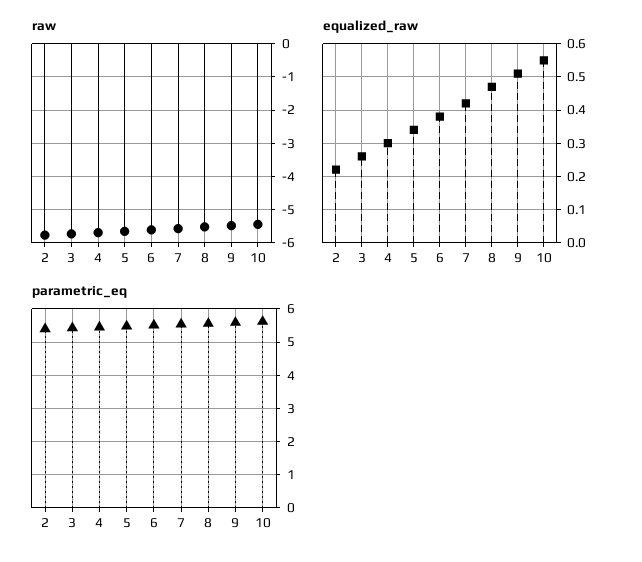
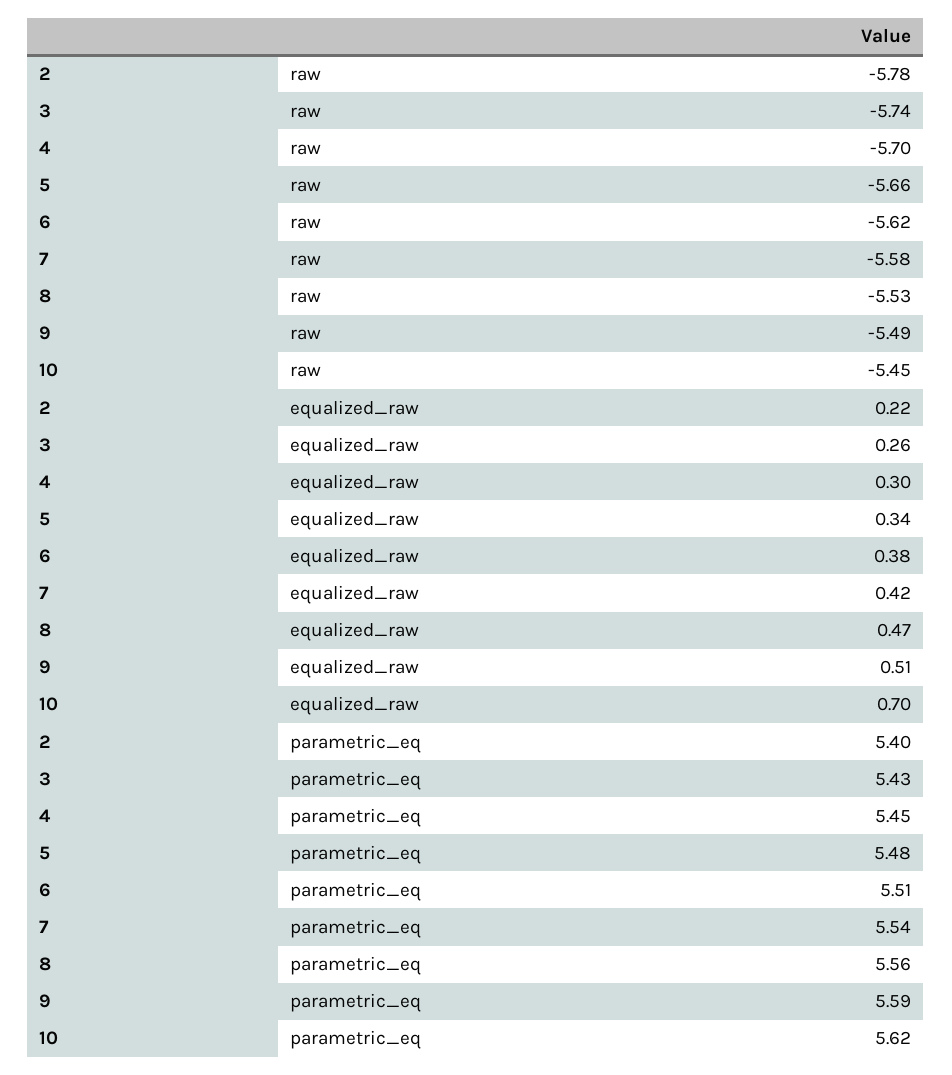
  {
    "raw": {
      "2": -5.78,
      "3": -5.74,
      "4": -5.7,
      "5": -5.66,
      "6": -5.62,
      "7": -5.58,
      "8": -5.53,
      "9": -5.49,
      "10": -5.45
    },
    "equalized_raw": {
      "2": 0.22,
      "3": 0.26,
      "4": 0.3,
      "5": 0.34,
      "6": 0.38,
      "7": 0.42,
      "8": 0.47,
      "9": 0.51,
-     "10": 0.55
+     "10": 0.7
    },
    "parametric_eq": {
      "2": 5.4,
      "3": 5.43,
      "4": 5.45,
      "5": 5.48,
      "6": 5.51,
      "7": 5.54,
      "8": 5.56,
      "9": 5.59,
      "10": 5.62
    }
  }

